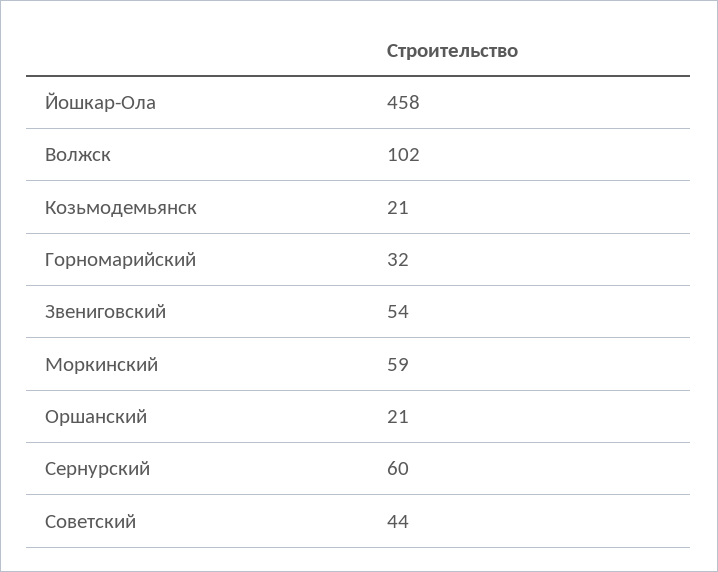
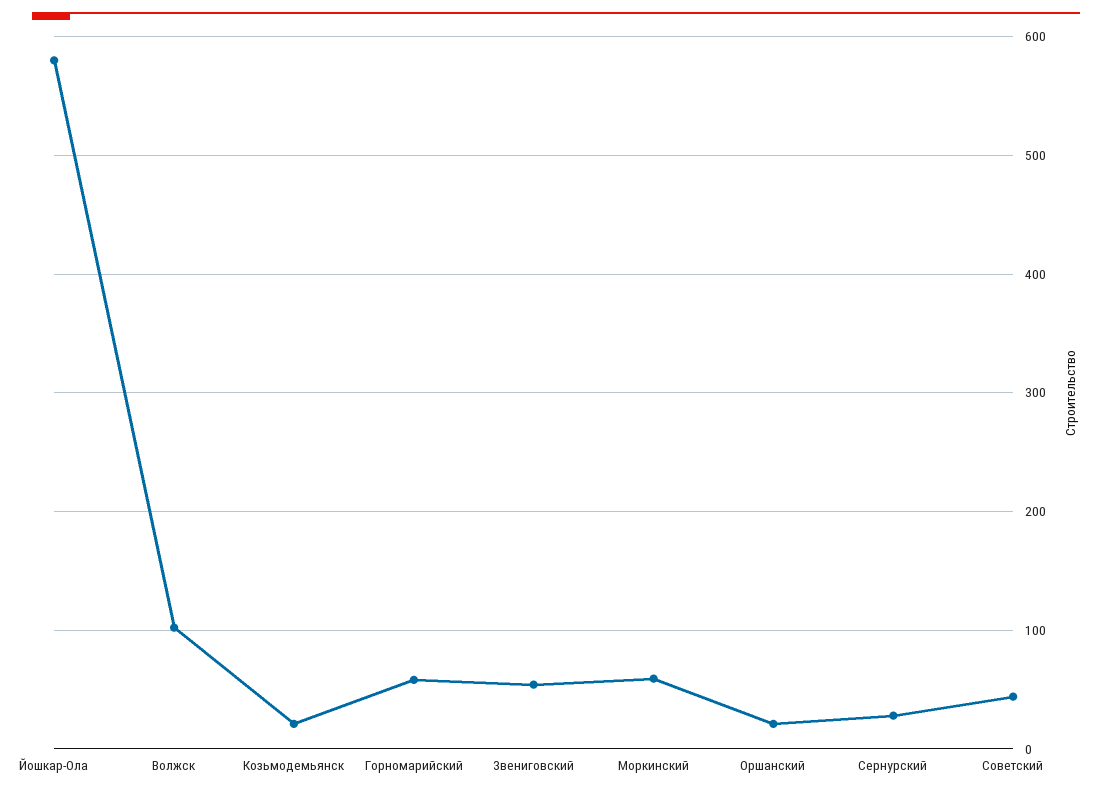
  {
-   "Йошкар-Ола": 458,
+   "Йошкар-Ола": 580,
    "Волжск": 102,
    "Козьмодемьянск": 21,
-   "Горномарийский": 32,
+   "Горномарийский": 60,
    "Звениговский": 54,
    "Моркинский": 59,
    "Оршанский": 21,
-   "Сернурский": 60,
+   "Сернурский": 30,
    "Советский": 44
  }

